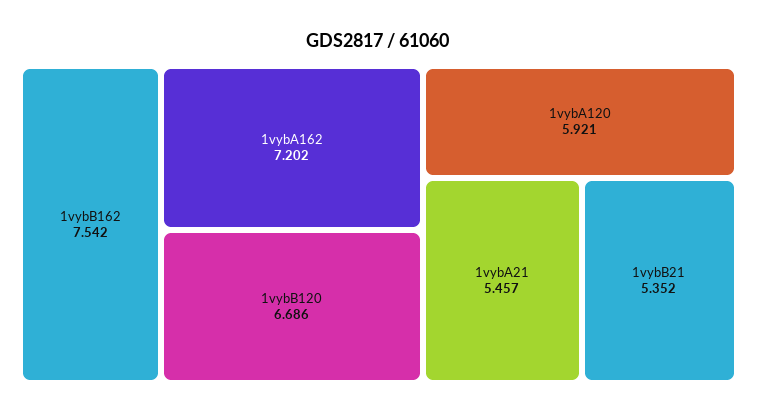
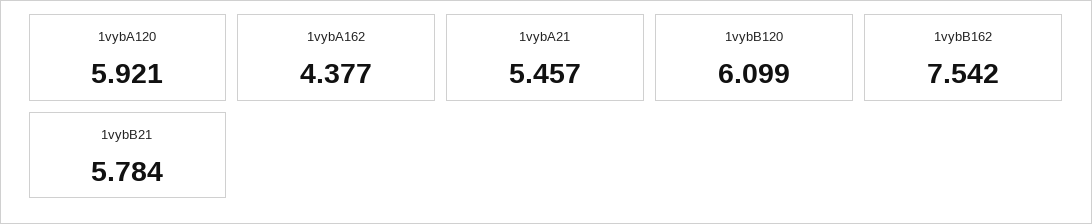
  {
    "1vybB162": 7.542,
-   "1vybA162": 7.202,
+   "1vybA162": 4.377,
-   "1vybB120": 6.686,
+   "1vybB120": 6.099,
    "1vybA120": 5.921,
    "1vybA21": 5.457,
-   "1vybB21": 5.352
+   "1vybB21": 5.784
  }

